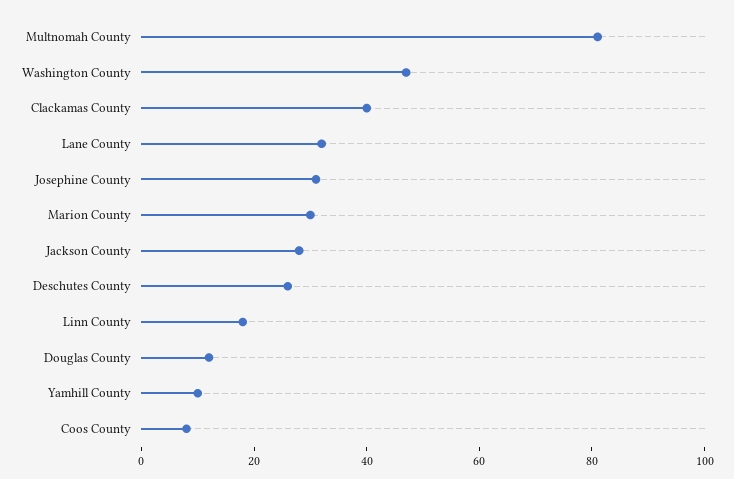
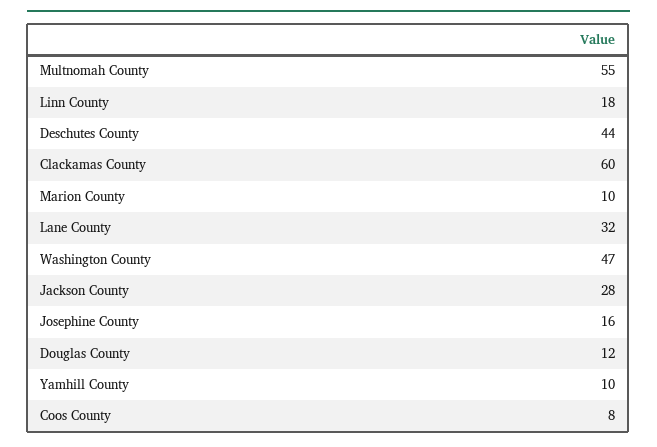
  {
-   "Multnomah County": 80,
+   "Multnomah County": 55,
    "Washington County": 47,
-   "Clackamas County": 40,
+   "Clackamas County": 60,
    "Lane County": 32,
-   "Josephine County": 30,
+   "Josephine County": 16,
-   "Marion County": 30,
+   "Marion County": 10,
    "Jackson County": 28,
-   "Deschutes County": 25,
+   "Deschutes County": 44,
    "Linn County": 18,
    "Douglas County": 12,
    "Yamhill County": 10,
    "Coos County": 8
  }

